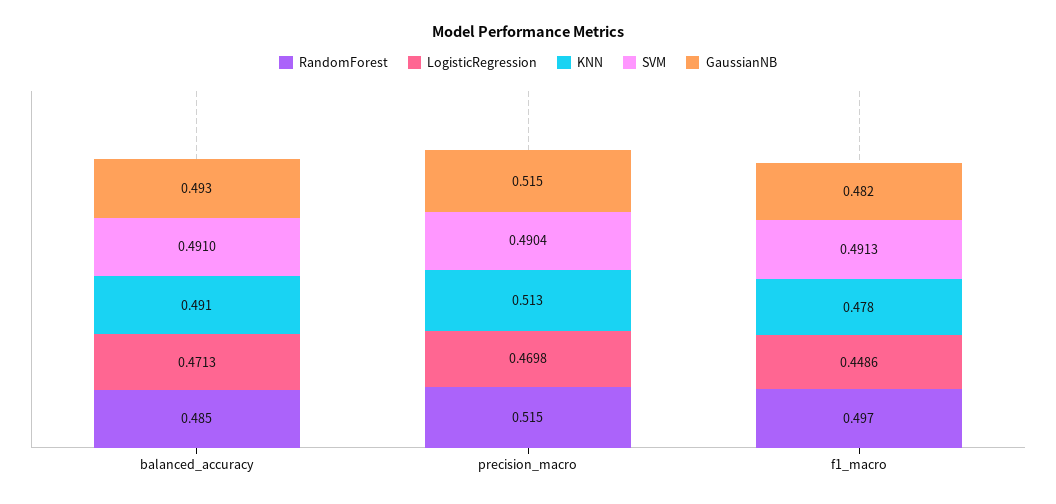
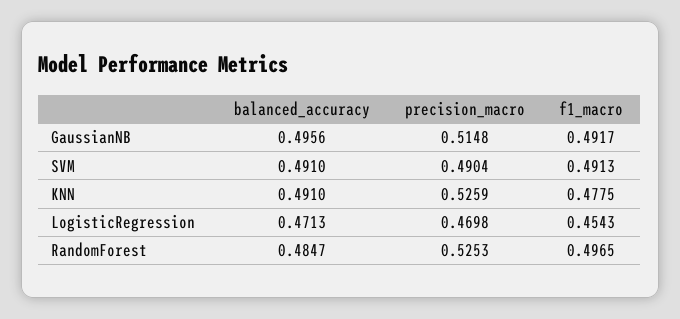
  {
    "RandomForest": {
      "balanced_accuracy": 0.4847,
-     "precision_macro": 0.515,
+     "precision_macro": 0.5253,
      "f1_macro": 0.4965
    },
    "LogisticRegression": {
      "balanced_accuracy": 0.4713,
      "precision_macro": 0.4698,
-     "f1_macro": 0.4486
+     "f1_macro": 0.4543
    },
    "KNN": {
      "balanced_accuracy": 0.491,
-     "precision_macro": 0.513,
+     "precision_macro": 0.5259,
      "f1_macro": 0.4775
    },
    "SVM": {
      "balanced_accuracy": 0.491,
      "precision_macro": 0.4904,
      "f1_macro": 0.4913
    },
    "GaussianNB": {
-     "balanced_accuracy": 0.493,
+     "balanced_accuracy": 0.4956,
      "precision_macro": 0.5148,
-     "f1_macro": 0.482
+     "f1_macro": 0.4917
    }
  }

